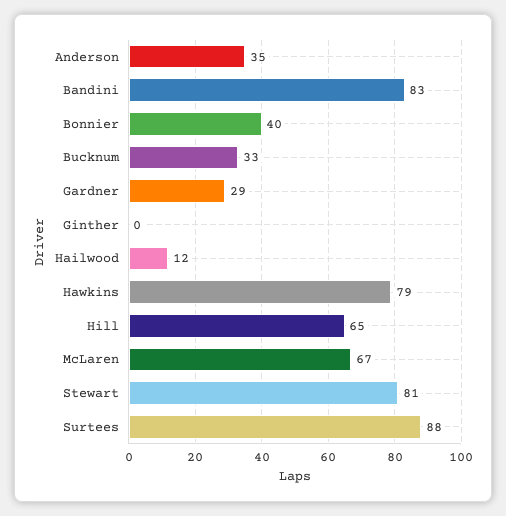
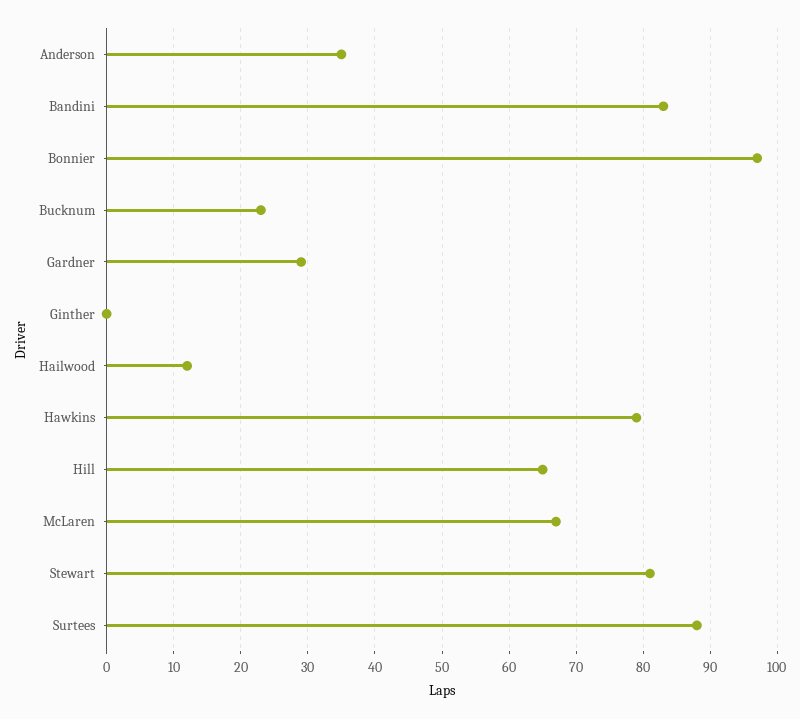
  {
    "Anderson": 35,
    "Bandini": 83,
-   "Bonnier": 40,
+   "Bonnier": 97,
-   "Bucknum": 33,
+   "Bucknum": 23,
    "Gardner": 29,
    "Ginther": 0,
    "Hailwood": 12,
    "Hawkins": 79,
    "Hill": 65,
    "McLaren": 67,
    "Stewart": 81,
    "Surtees": 88
  }

